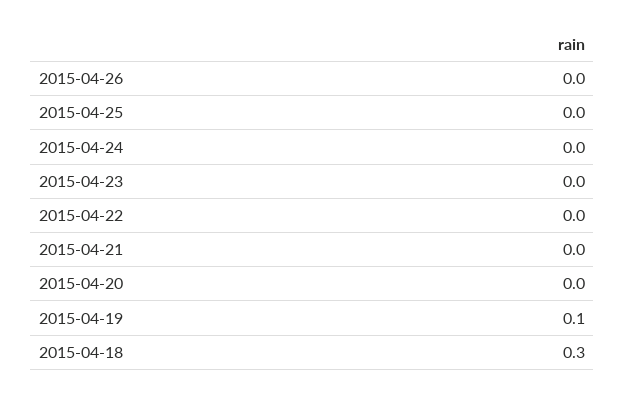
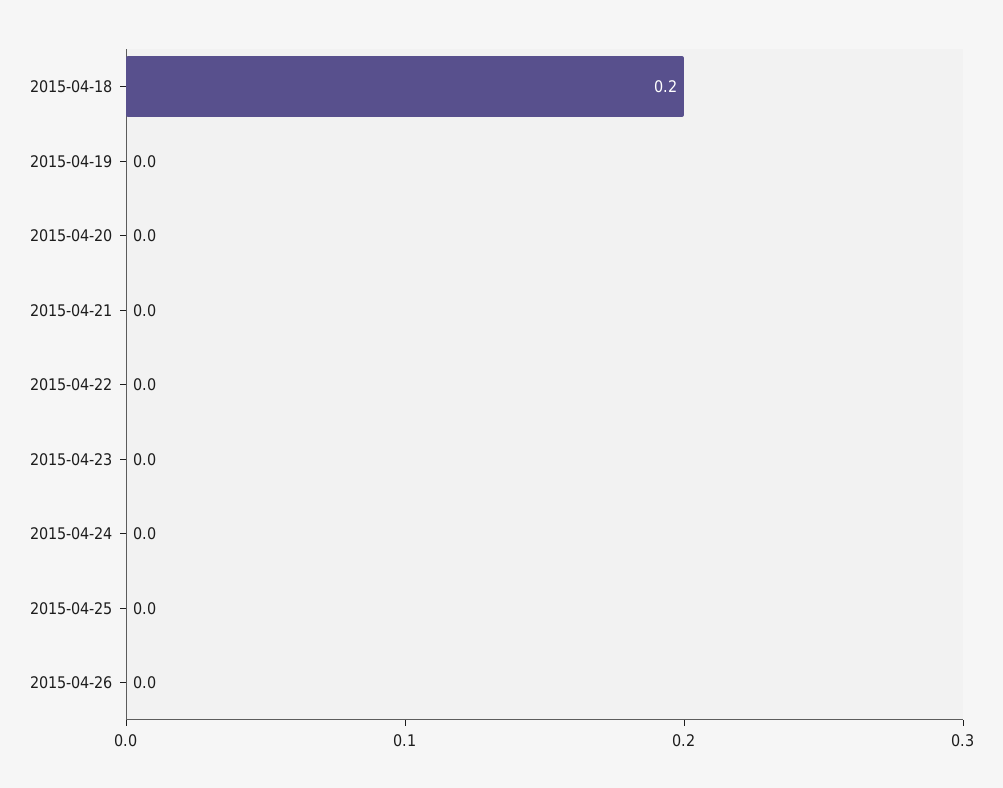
  {
    "2015-04-26": 0,
    "2015-04-25": 0,
    "2015-04-24": 0,
    "2015-04-23": 0,
    "2015-04-22": 0,
    "2015-04-21": 0,
    "2015-04-20": 0,
-   "2015-04-19": 0.1,
+   "2015-04-19": 0,
-   "2015-04-18": 0.3
+   "2015-04-18": 0.2
  }

